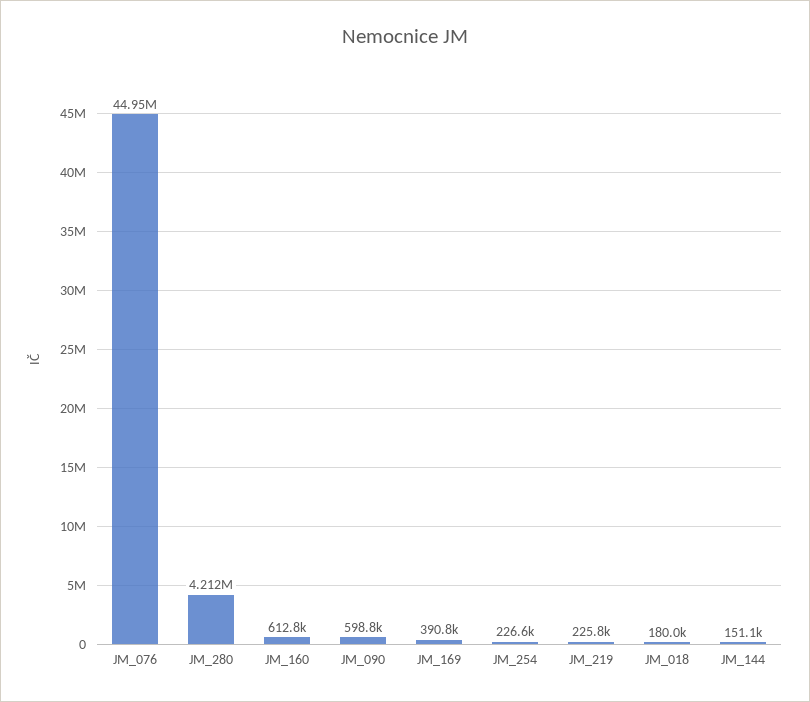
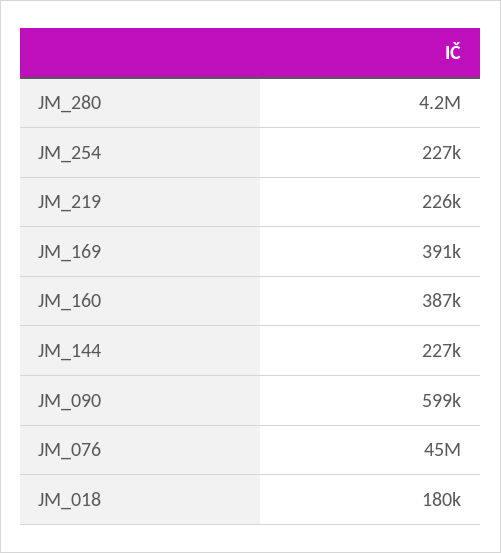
  {
    "JM_076": 44950000,
    "JM_280": 4212000,
-   "JM_160": 612800,
+   "JM_160": 387000,
    "JM_090": 598800,
    "JM_169": 390800,
    "JM_254": 226600,
    "JM_219": 225800,
    "JM_018": 180000,
-   "JM_144": 151100
+   "JM_144": 227000
  }

